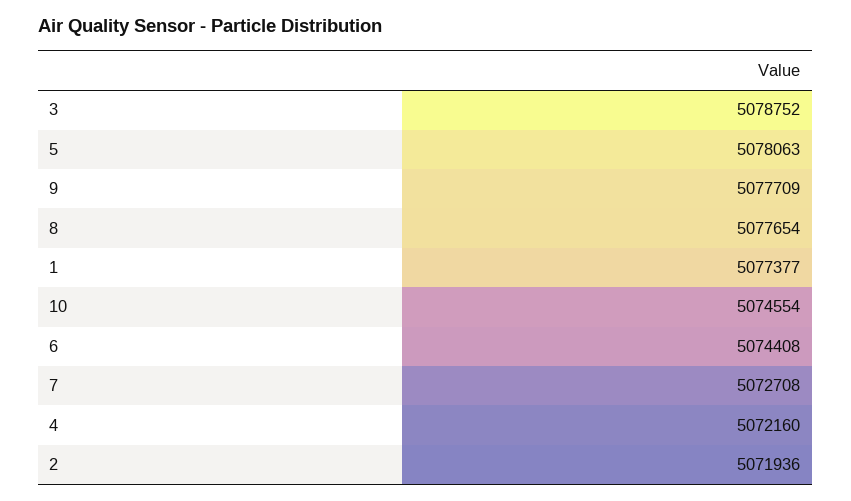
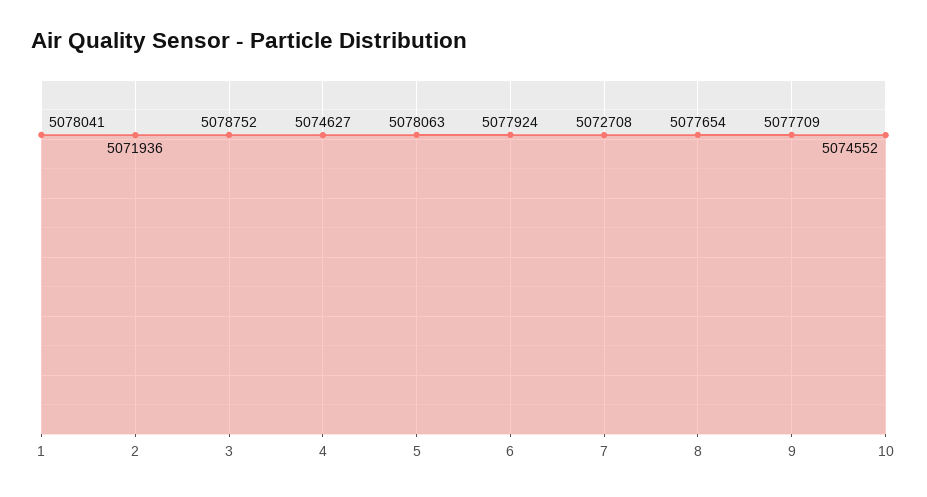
  {
    "3": 5078752,
    "5": 5078063,
    "9": 5077709,
    "8": 5077654,
-   "1": 5077377,
+   "1": 5078041,
-   "10": 5074554,
+   "10": 5074552,
-   "6": 5074408,
+   "6": 5077924,
    "7": 5072708,
-   "4": 5072160,
+   "4": 5074627,
    "2": 5071936
  }

